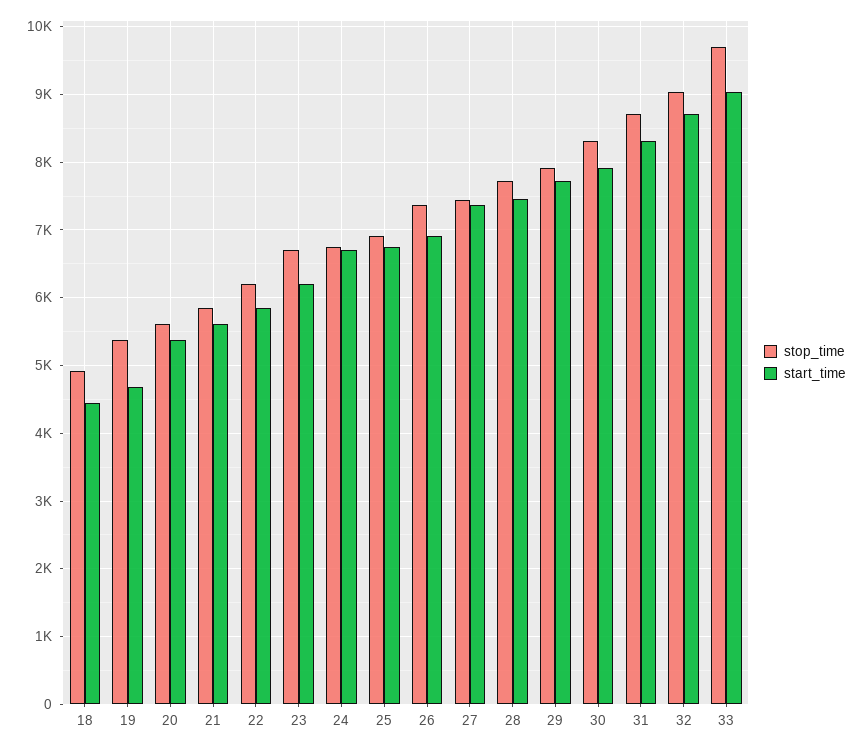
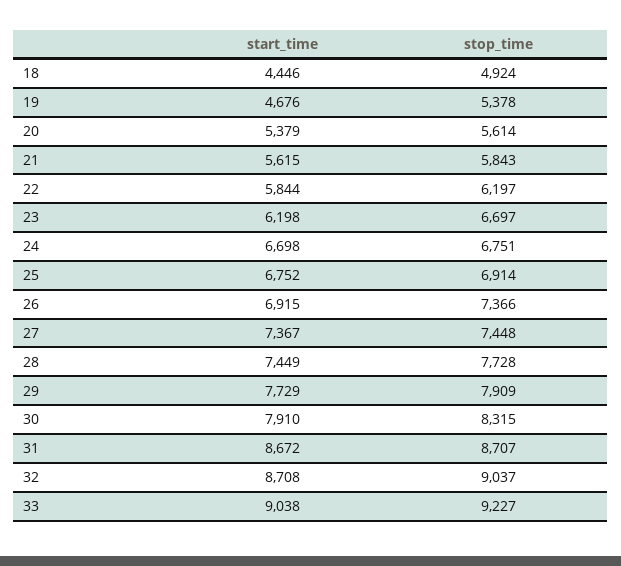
  {
    "stop_time": {
      "18": 4924,
      "19": 5378,
      "20": 5614,
      "21": 5843,
      "22": 6197,
      "23": 6697,
      "24": 6751,
      "25": 6914,
      "26": 7366,
      "27": 7448,
      "28": 7728,
      "29": 7909,
      "30": 8315,
      "31": 8707,
      "32": 9037,
-     "33": 9700
+     "33": 9227
    },
    "start_time": {
      "18": 4446,
      "19": 4676,
      "20": 5379,
      "21": 5615,
      "22": 5844,
      "23": 6198,
      "24": 6698,
      "25": 6752,
      "26": 6915,
      "27": 7367,
      "28": 7449,
      "29": 7729,
      "30": 7910,
-     "31": 8300,
+     "31": 8672,
      "32": 8708,
      "33": 9038
    }
  }

